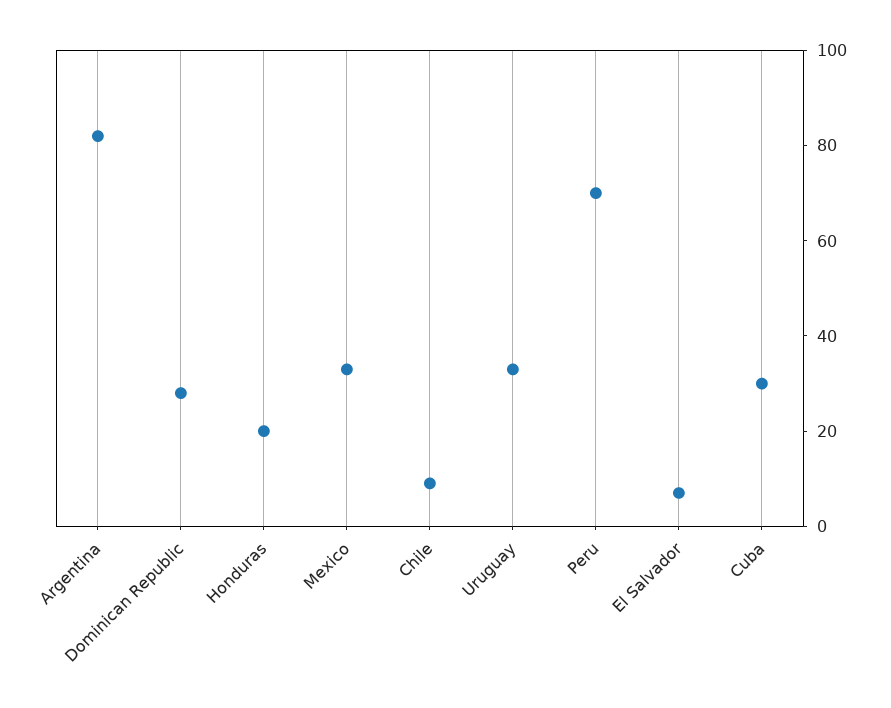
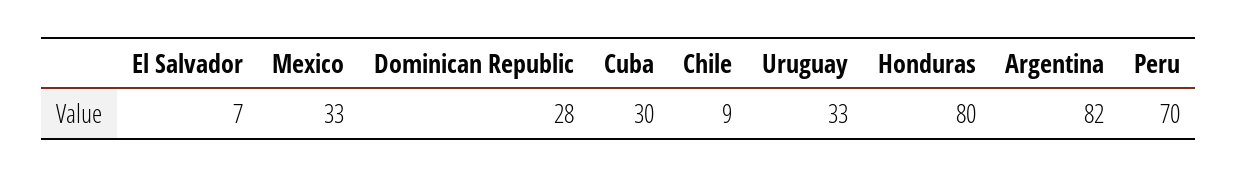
  {
    "Argentina": 82,
    "Dominican Republic": 28,
-   "Honduras": 20,
+   "Honduras": 80,
    "Mexico": 33,
    "Chile": 9,
    "Uruguay": 33,
    "Peru": 70,
    "El Salvador": 7,
    "Cuba": 30
  }

